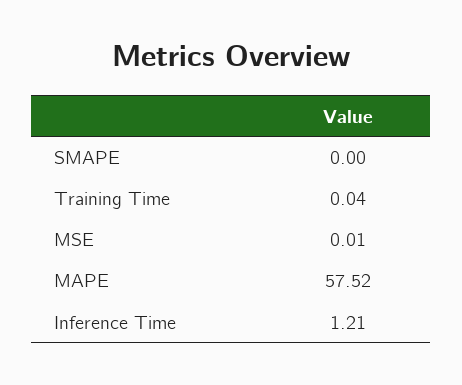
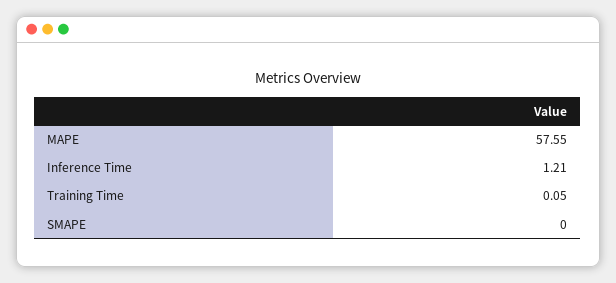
  {
    "SMAPE": 0,
-   "Training Time": 0.04,
+   "Training Time": 0.05,
-   "MSE": 0.01,
-   "MAPE": 57.52,
+   "MAPE": 57.55,
    "Inference Time": 1.21
  }

